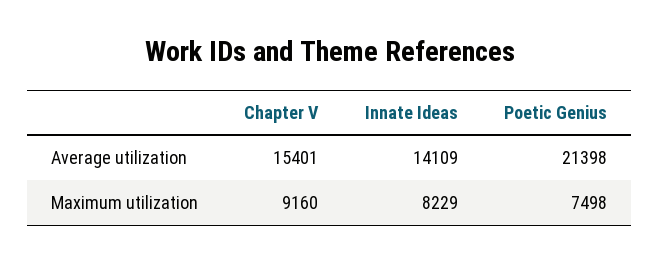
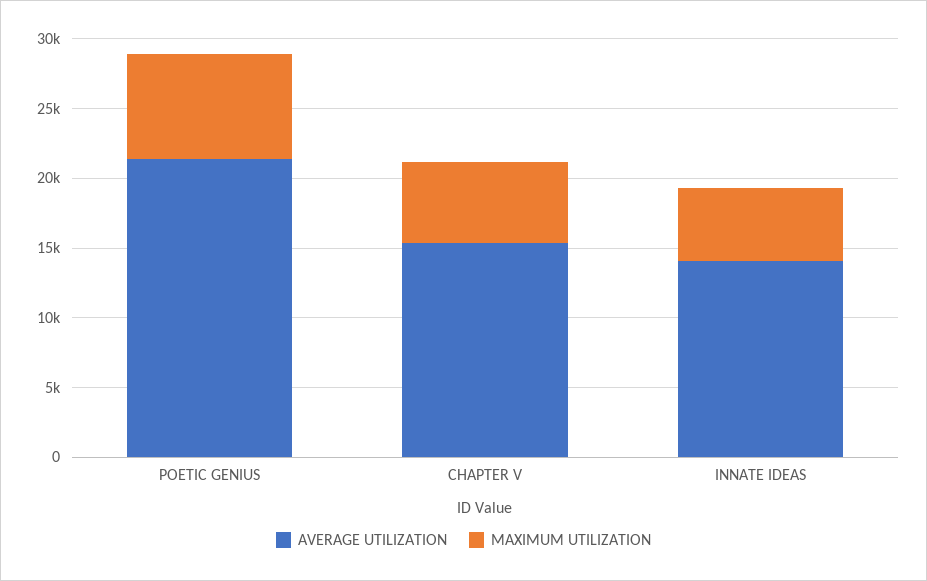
  {
    "Average utilization": {
      "Chapter V": 15401,
      "Innate Ideas": 14109,
      "Poetic Genius": 21398
    },
    "Maximum utilization": {
-     "Chapter V": 9160,
+     "Chapter V": 6000,
-     "Innate Ideas": 8229,
+     "Innate Ideas": 5000,
      "Poetic Genius": 7498
    }
  }

